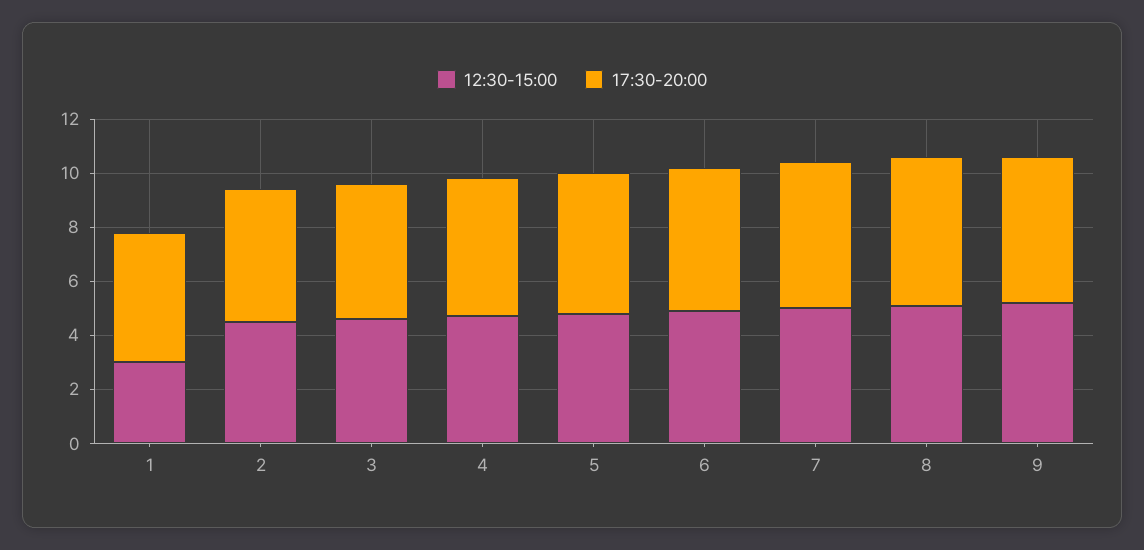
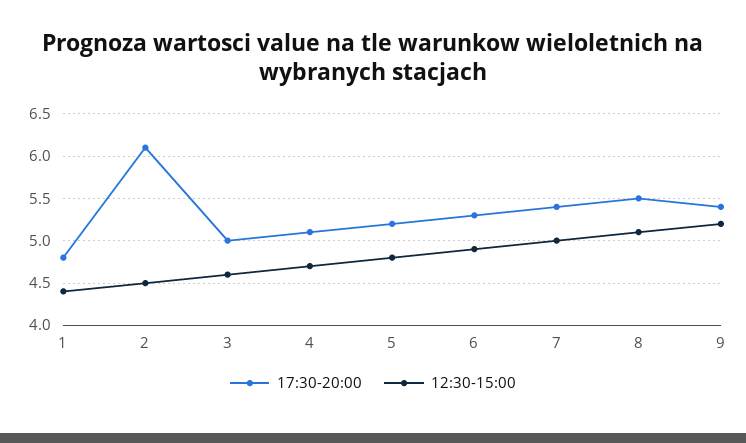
  {
    "12:30-15:00": {
-     "1": 3,
+     "1": 4.4,
      "2": 4.5,
      "3": 4.6,
      "4": 4.7,
      "5": 4.8,
      "6": 4.9,
      "7": 5,
      "8": 5.1,
      "9": 5.2
    },
    "17:30-20:00": {
      "1": 4.8,
-     "2": 5,
+     "2": 6.1,
      "3": 5,
      "4": 5.1,
      "5": 5.2,
      "6": 5.3,
      "7": 5.4,
      "8": 5.5,
      "9": 5.4
    }
  }

